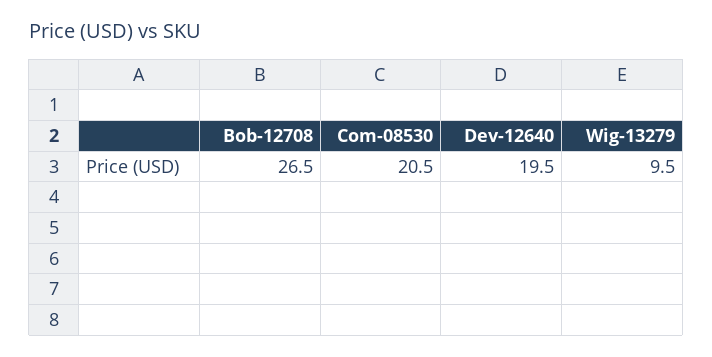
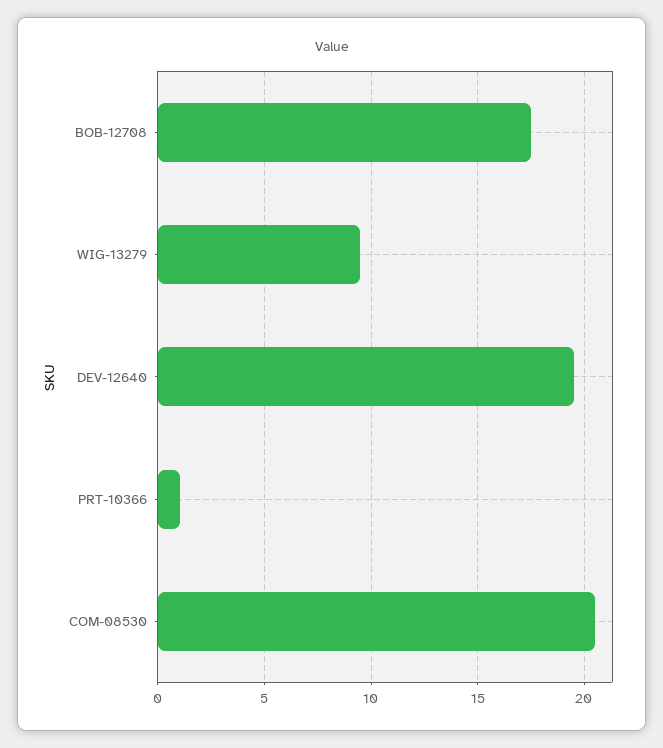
  {
-   "Bob-12708": 26.5,
+   "Bob-12708": 17.5,
    "Com-08530": 20.5,
    "Dev-12640": 19.5,
-   "Wig-13279": 9.5
+   "Wig-13279": 9.5,
+   "PRT-10366": 1
  }

